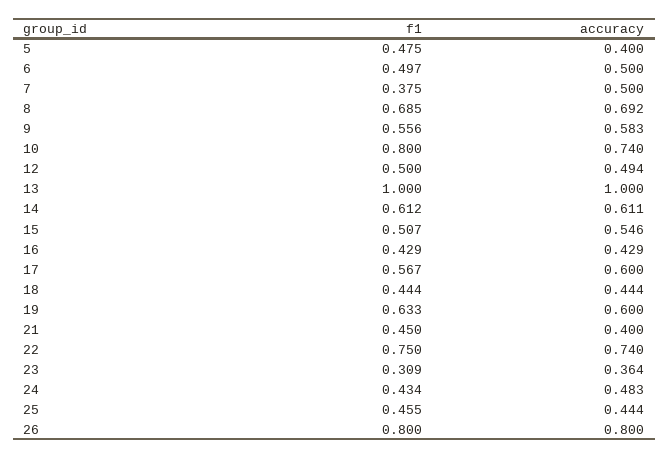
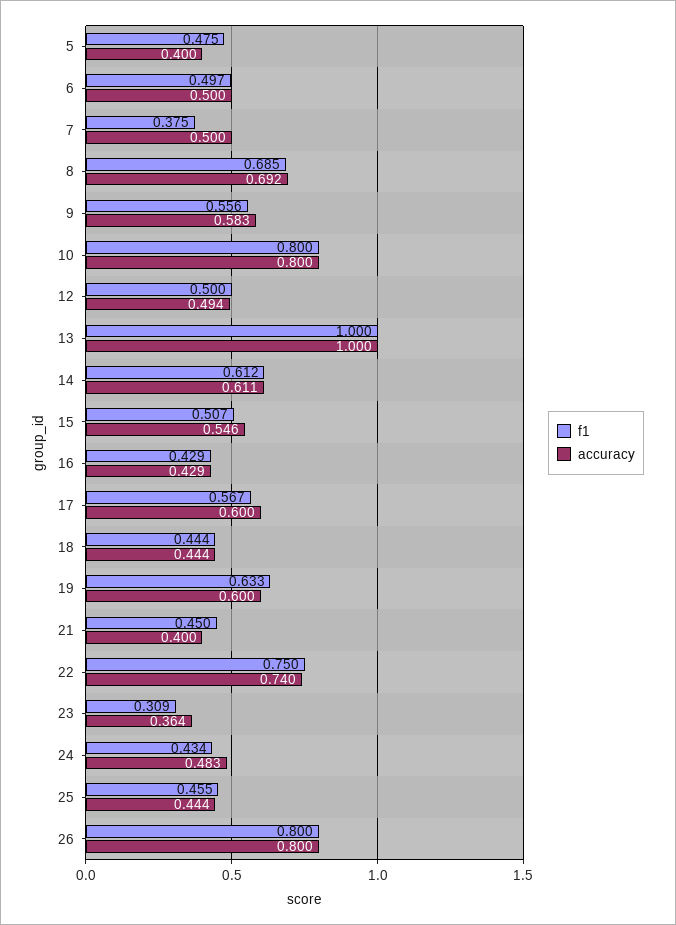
  {
    "f1": {
      "5": 0.475,
      "6": 0.497,
      "7": 0.375,
      "8": 0.685,
      "9": 0.556,
      "10": 0.8,
      "12": 0.5,
      "13": 1,
      "14": 0.612,
      "15": 0.507,
      "16": 0.429,
      "17": 0.567,
      "18": 0.444,
      "19": 0.633,
      "21": 0.45,
      "22": 0.75,
      "23": 0.309,
      "24": 0.434,
      "25": 0.455,
      "26": 0.8
    },
    "accuracy": {
      "5": 0.4,
      "6": 0.5,
      "7": 0.5,
      "8": 0.692,
      "9": 0.583,
-     "10": 0.74,
+     "10": 0.8,
      "12": 0.494,
      "13": 1,
      "14": 0.611,
      "15": 0.546,
      "16": 0.429,
      "17": 0.6,
      "18": 0.444,
      "19": 0.6,
      "21": 0.4,
      "22": 0.74,
      "23": 0.364,
      "24": 0.483,
      "25": 0.444,
      "26": 0.8
    }
  }

